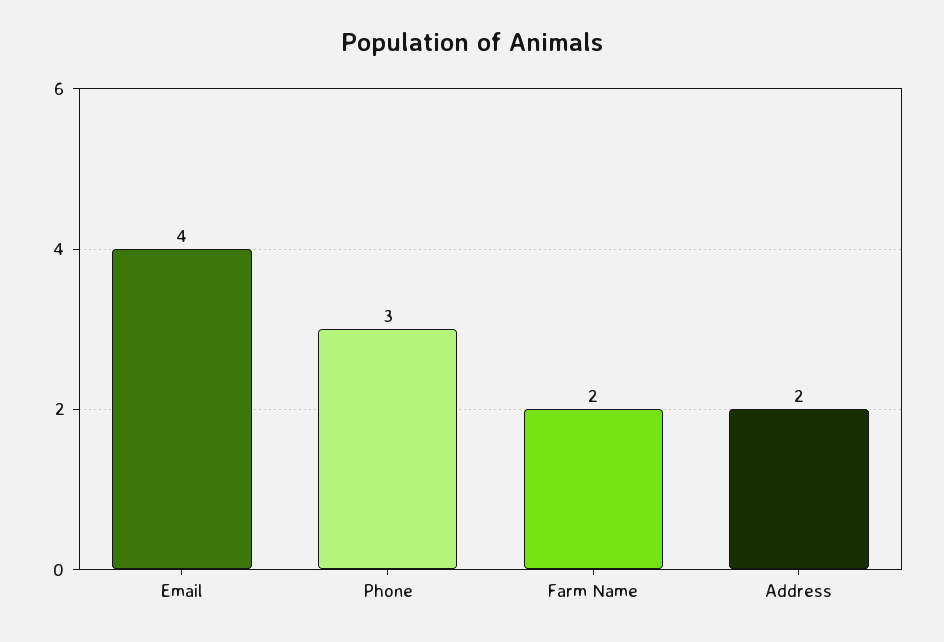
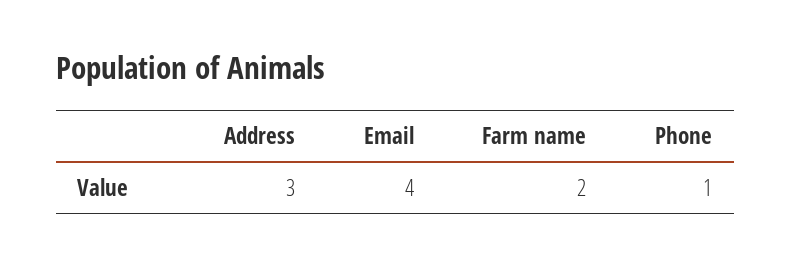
  {
    "Email": 4,
-   "Phone": 3,
+   "Phone": 1,
    "Farm Name": 2,
-   "Address": 2
+   "Address": 3
  }

